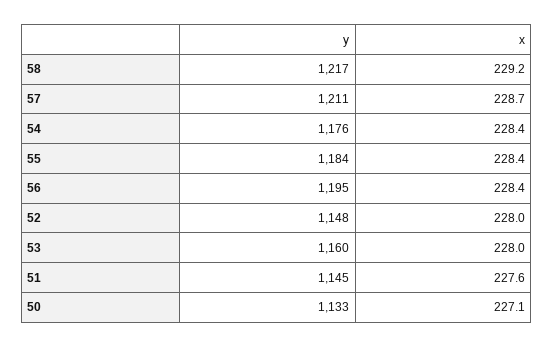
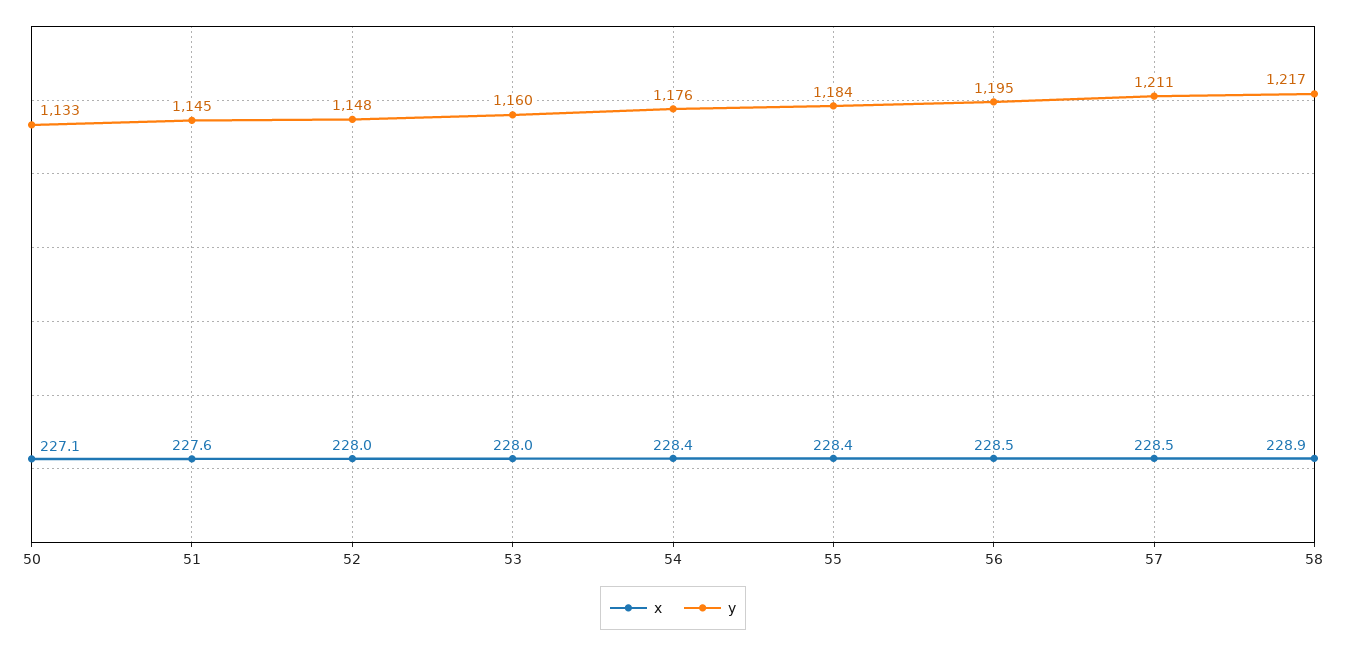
  {
    "y": {
      "58": 1217,
      "57": 1211,
      "54": 1176,
      "55": 1184,
      "56": 1195,
      "52": 1148,
      "53": 1160,
      "51": 1145,
      "50": 1133
    },
    "x": {
-     "58": 229.2,
+     "58": 228.9,
-     "57": 228.7,
+     "57": 228.5,
      "54": 228.4,
      "55": 228.4,
-     "56": 228.4,
+     "56": 228.5,
      "52": 228,
      "53": 228,
      "51": 227.6,
      "50": 227.1
    }
  }

